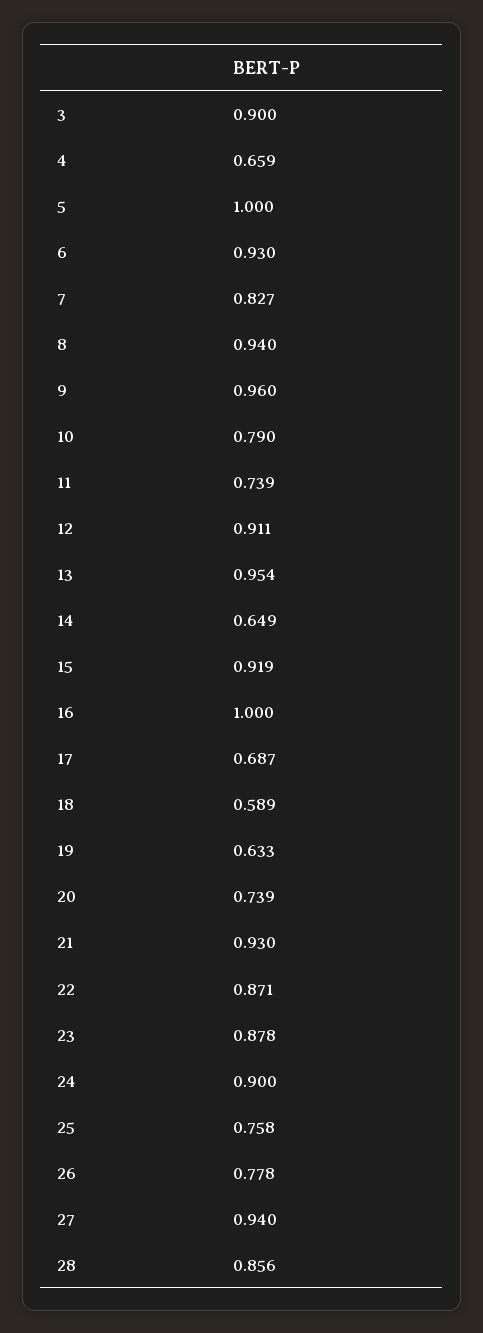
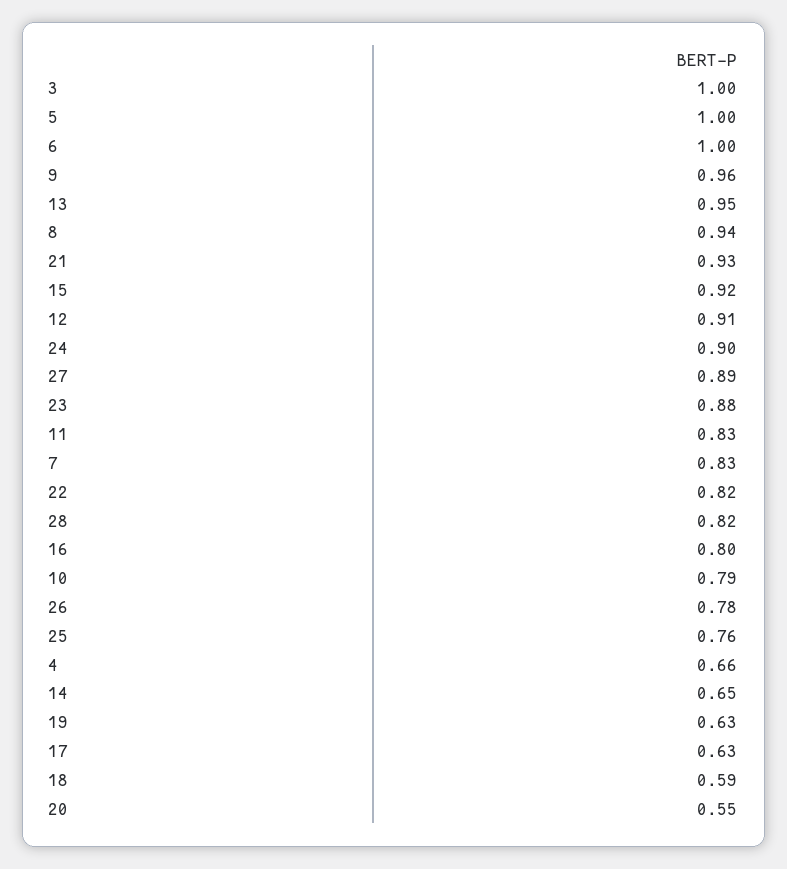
  {
-   "3": 0.9,
+   "3": 1,
    "4": 0.659,
    "5": 1,
-   "6": 0.93,
+   "6": 1,
    "7": 0.827,
    "8": 0.94,
    "9": 0.96,
    "10": 0.79,
-   "11": 0.739,
+   "11": 0.83,
    "12": 0.911,
    "13": 0.954,
    "14": 0.649,
    "15": 0.919,
-   "16": 1,
+   "16": 0.8,
-   "17": 0.687,
+   "17": 0.63,
    "18": 0.589,
    "19": 0.633,
-   "20": 0.739,
+   "20": 0.55,
    "21": 0.93,
-   "22": 0.871,
+   "22": 0.82,
    "23": 0.878,
    "24": 0.9,
    "25": 0.758,
    "26": 0.778,
-   "27": 0.94,
+   "27": 0.89,
-   "28": 0.856
+   "28": 0.82
  }

